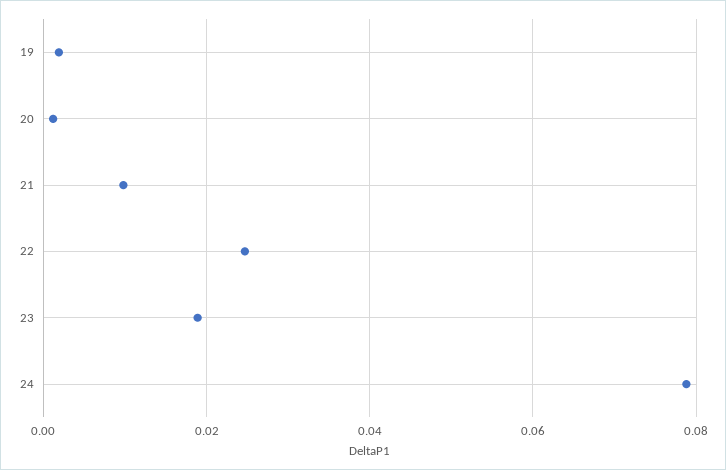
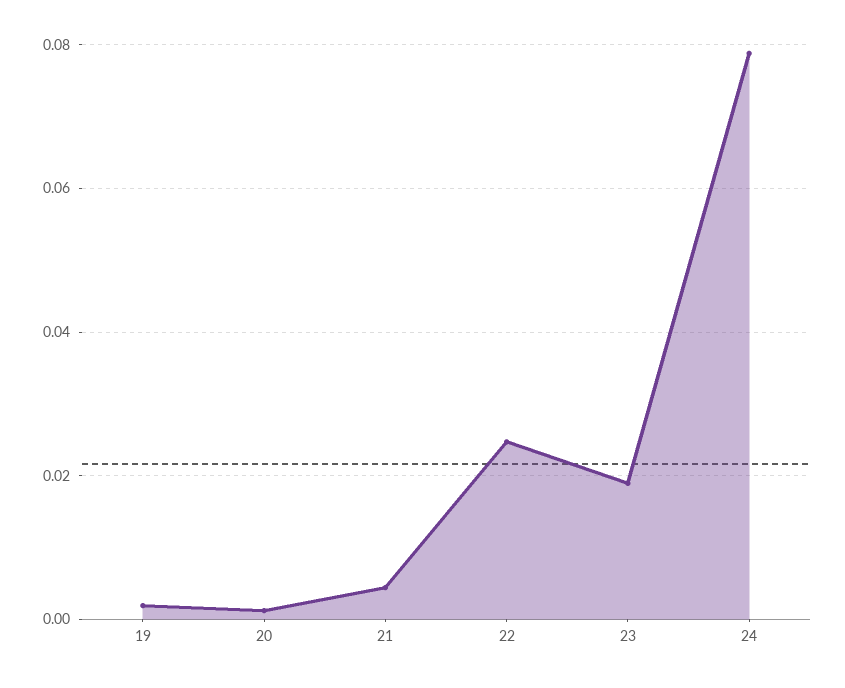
  {
    "19": 0.002,
    "20": 0.002,
-   "21": 0.01,
+   "21": 0.004,
    "22": 0.024,
    "23": 0.018,
    "24": 0.078
  }

